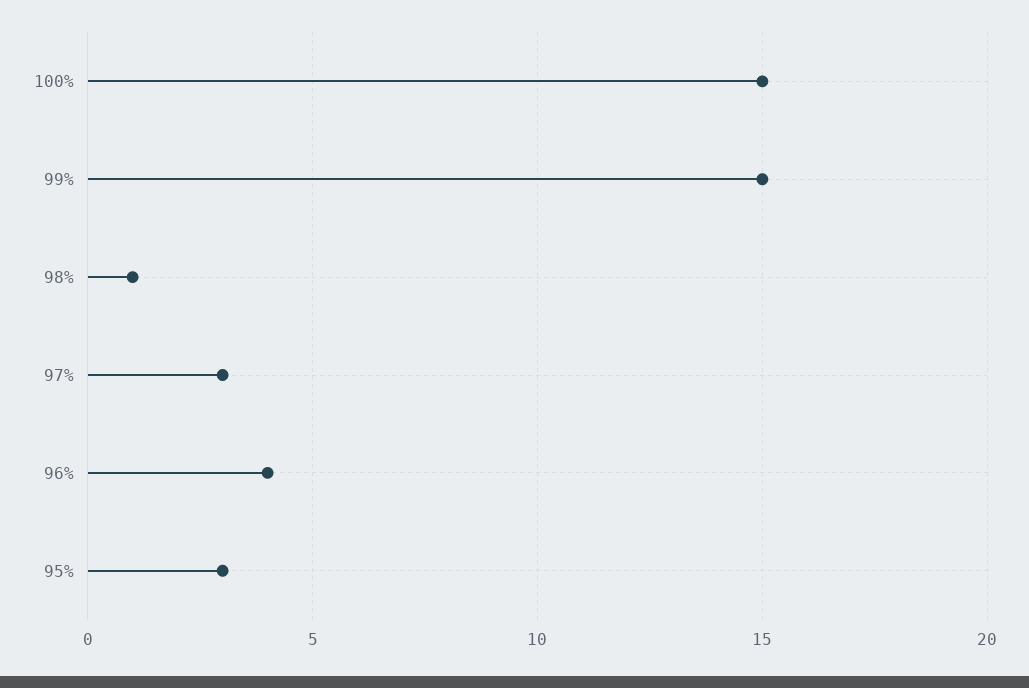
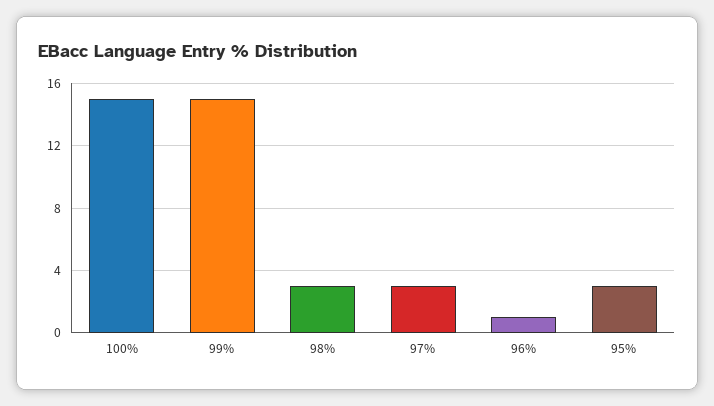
  {
    "100%": 15,
    "99%": 15,
-   "98%": 1,
+   "98%": 3,
    "97%": 3,
-   "96%": 4,
+   "96%": 1,
    "95%": 3
  }

